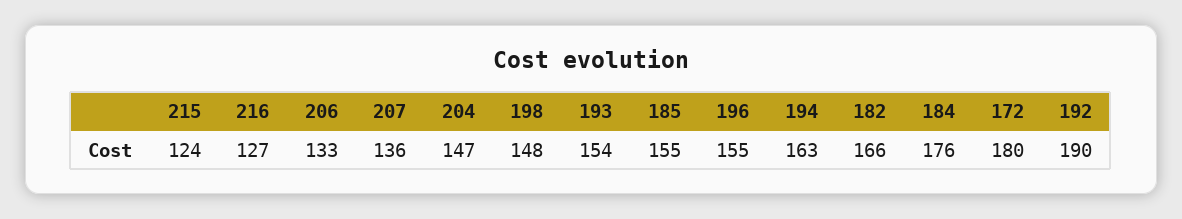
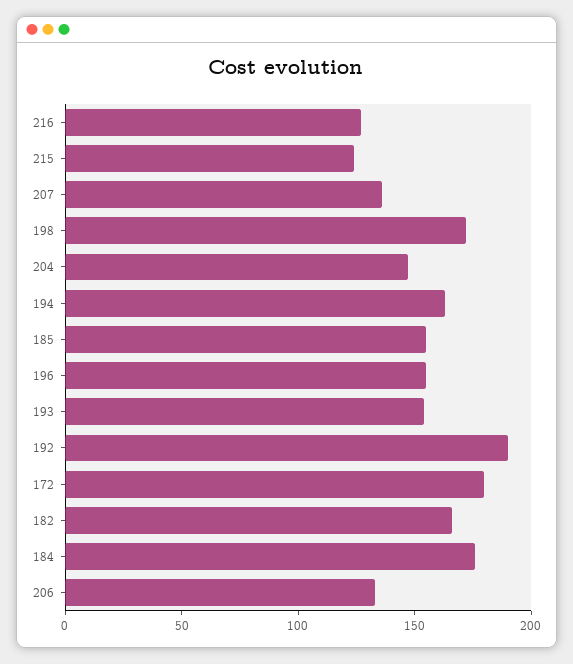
  {
    "215": 124,
    "216": 127,
    "206": 133,
    "207": 136,
    "204": 147,
-   "198": 148,
+   "198": 170,
    "193": 154,
    "185": 155,
    "196": 155,
    "194": 163,
    "182": 166,
    "184": 176,
    "172": 180,
    "192": 190
  }

